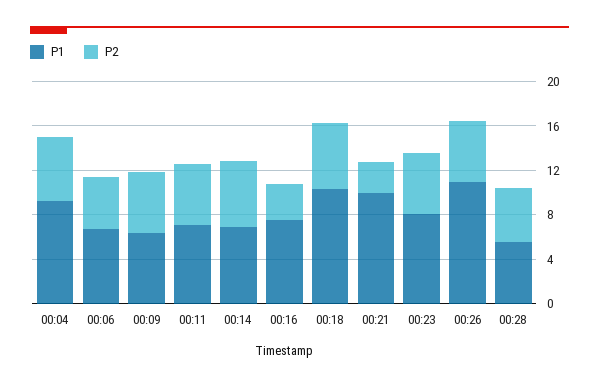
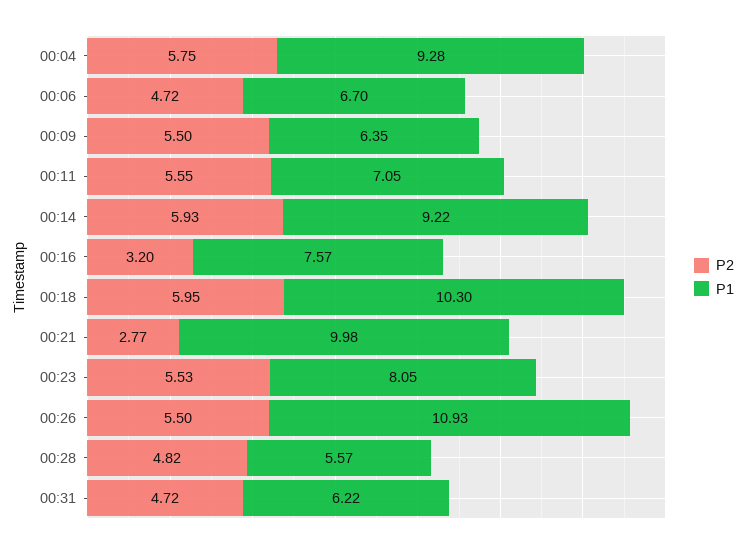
  {
    "P1": {
      "00:04": 9.28,
      "00:06": 6.7,
      "00:09": 6.35,
      "00:11": 7.05,
-     "00:14": 7,
+     "00:14": 9.22,
      "00:16": 7.57,
      "00:18": 10.3,
      "00:21": 9.98,
      "00:23": 8.05,
      "00:26": 10.93,
-     "00:28": 5.57
+     "00:28": 5.57,
+     "00:31": 6.22
    },
    "P2": {
      "00:04": 5.75,
      "00:06": 4.72,
      "00:09": 5.5,
      "00:11": 5.55,
      "00:14": 5.93,
      "00:16": 3.2,
      "00:18": 5.95,
      "00:21": 2.77,
      "00:23": 5.53,
      "00:26": 5.5,
-     "00:28": 4.82
+     "00:28": 4.82,
+     "00:31": 4.72
    }
  }

